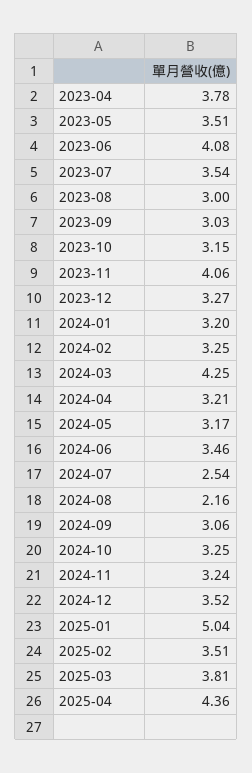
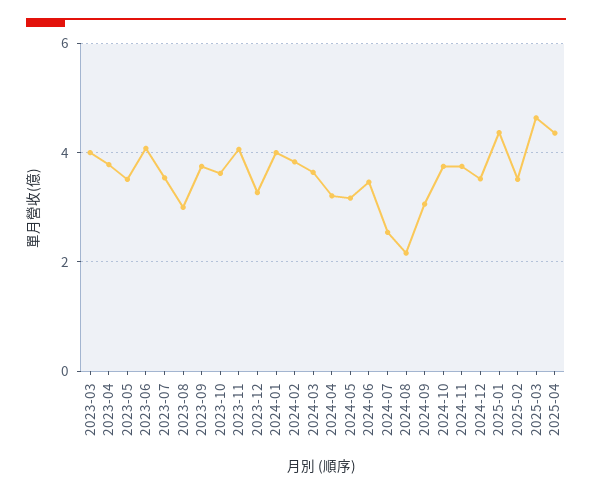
  {
    "2023-04": 3.78,
    "2023-05": 3.51,
    "2023-06": 4.08,
    "2023-07": 3.54,
    "2023-08": 3,
-   "2023-09": 3.03,
+   "2023-09": 3.8,
-   "2023-10": 3.15,
+   "2023-10": 3.6,
    "2023-11": 4.06,
    "2023-12": 3.27,
-   "2024-01": 3.2,
+   "2024-01": 4,
-   "2024-02": 3.25,
+   "2024-02": 3.8,
-   "2024-03": 4.25,
+   "2024-03": 3.6,
    "2024-04": 3.21,
    "2024-05": 3.17,
    "2024-06": 3.46,
    "2024-07": 2.54,
    "2024-08": 2.16,
    "2024-09": 3.06,
-   "2024-10": 3.25,
+   "2024-10": 3.8,
-   "2024-11": 3.24,
+   "2024-11": 3.8,
    "2024-12": 3.52,
-   "2025-01": 5.04,
+   "2025-01": 4.4,
    "2025-02": 3.51,
-   "2025-03": 3.81,
+   "2025-03": 4.6,
-   "2025-04": 4.36
+   "2025-04": 4.36,
+   "2023-03": 4
  }

